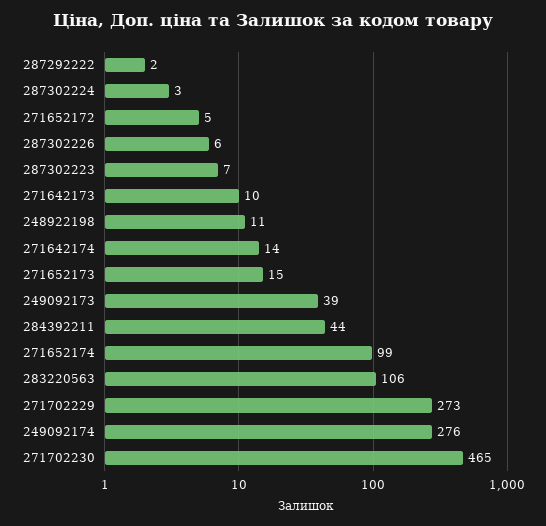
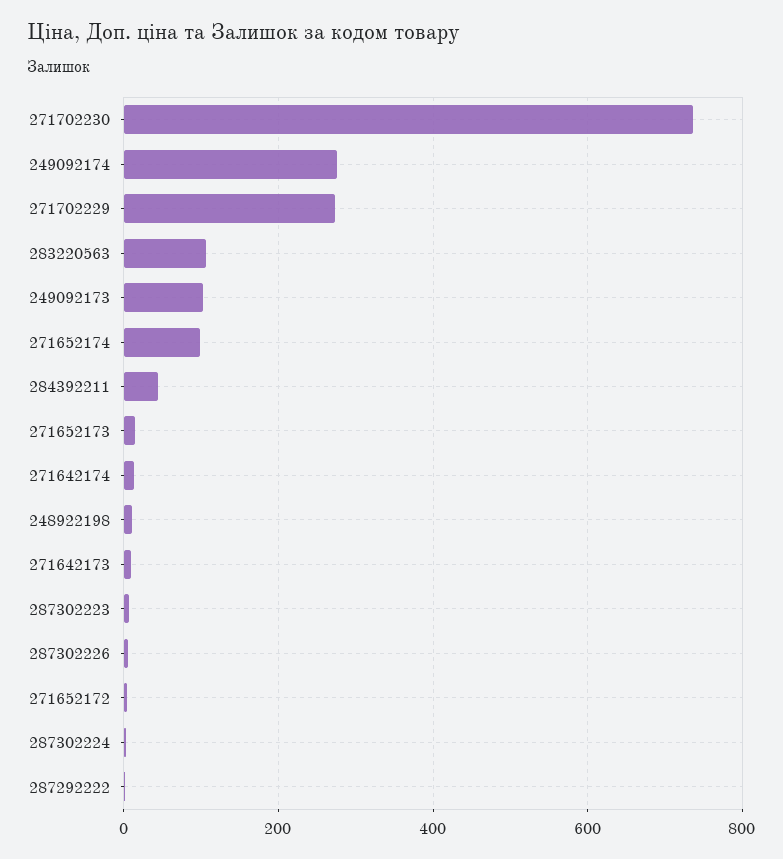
  {
    "287292222": 2,
    "287302224": 3,
    "271652172": 5,
    "287302226": 6,
    "287302223": 7,
    "271642173": 10,
    "248922198": 11,
    "271642174": 14,
    "271652173": 15,
-   "249092173": 39,
+   "249092173": 100,
    "284392211": 44,
    "271652174": 99,
    "283220563": 106,
    "271702229": 273,
    "249092174": 276,
-   "271702230": 465
+   "271702230": 740
  }

